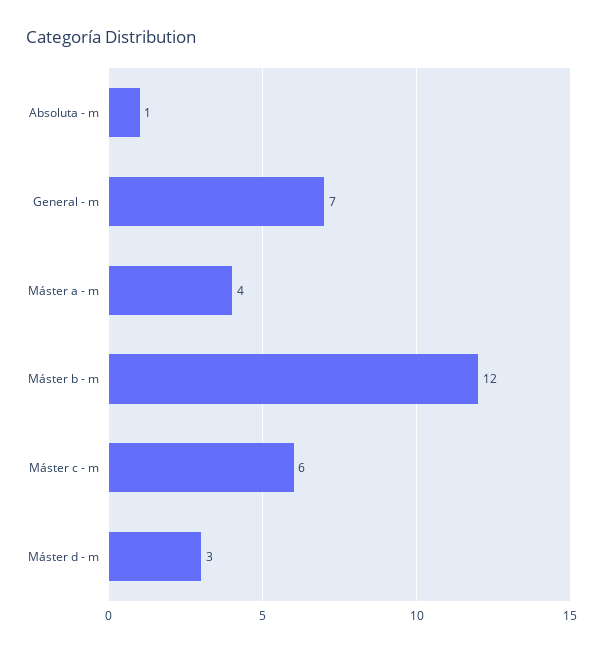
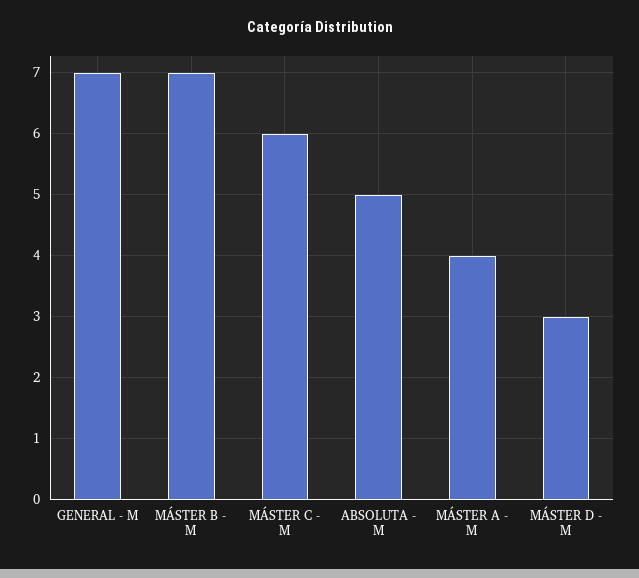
  {
-   "Absoluta - m": 1,
+   "Absoluta - m": 5,
    "General - m": 7,
    "Máster a - m": 4,
-   "Máster b - m": 12,
+   "Máster b - m": 7,
    "Máster c - m": 6,
    "Máster d - m": 3
  }

